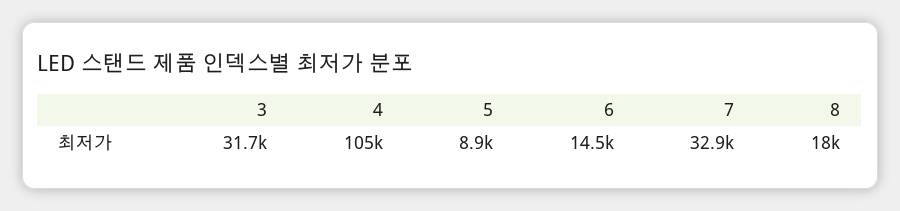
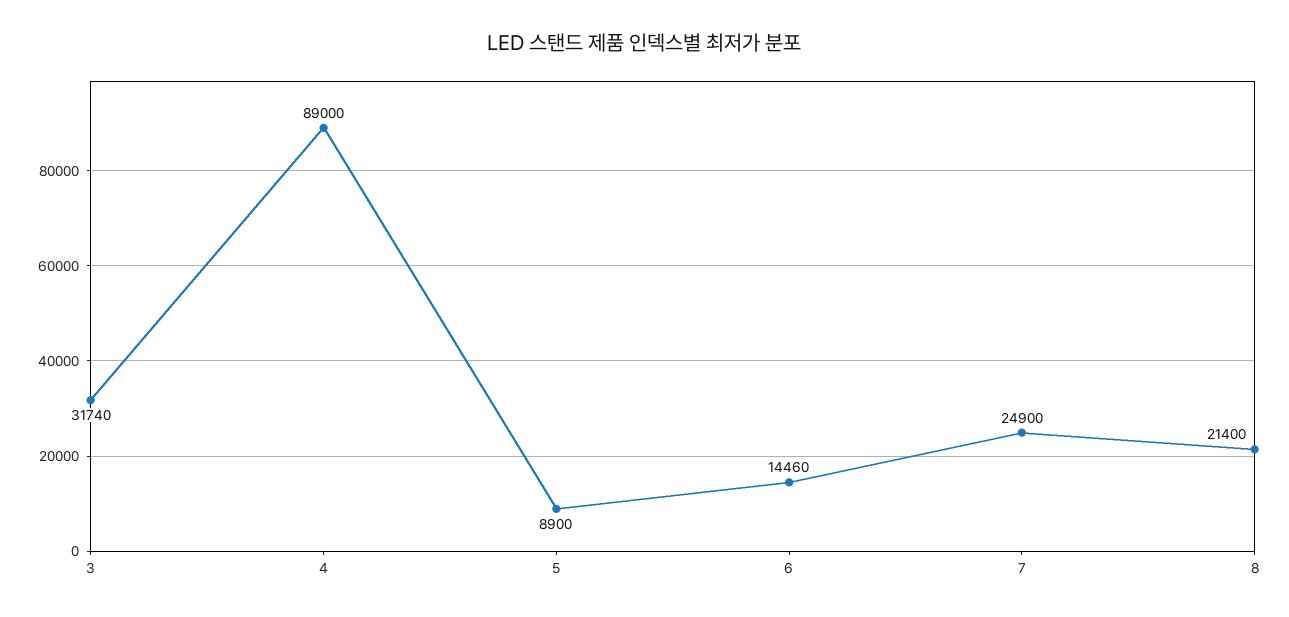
  {
    "3": 31740,
-   "4": 105000,
+   "4": 89000,
    "5": 8900,
    "6": 14460,
-   "7": 32900,
+   "7": 24900,
-   "8": 18000
+   "8": 21400
  }

